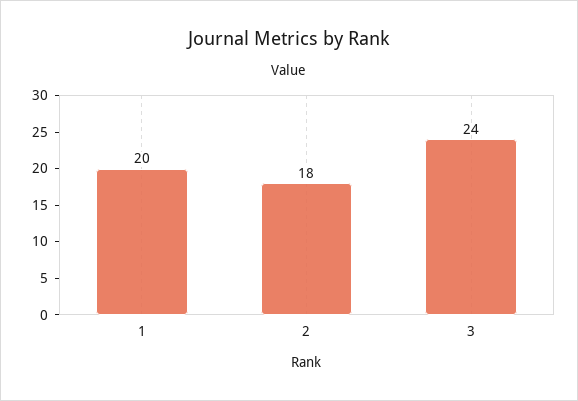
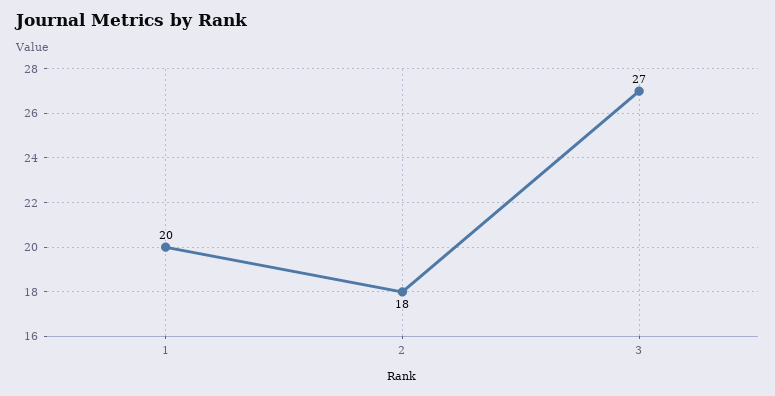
  {
    "1": 20,
    "2": 18,
-   "3": 24
+   "3": 27
  }

